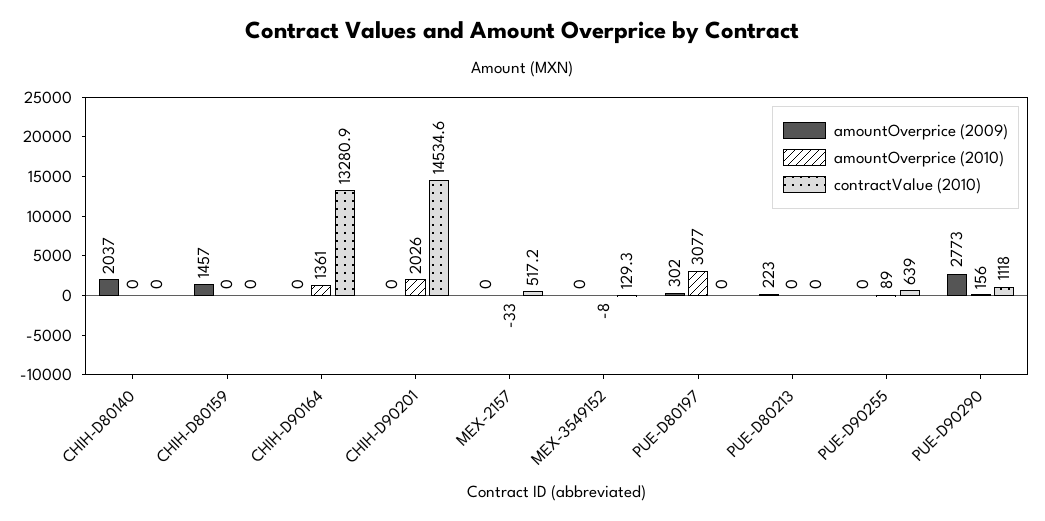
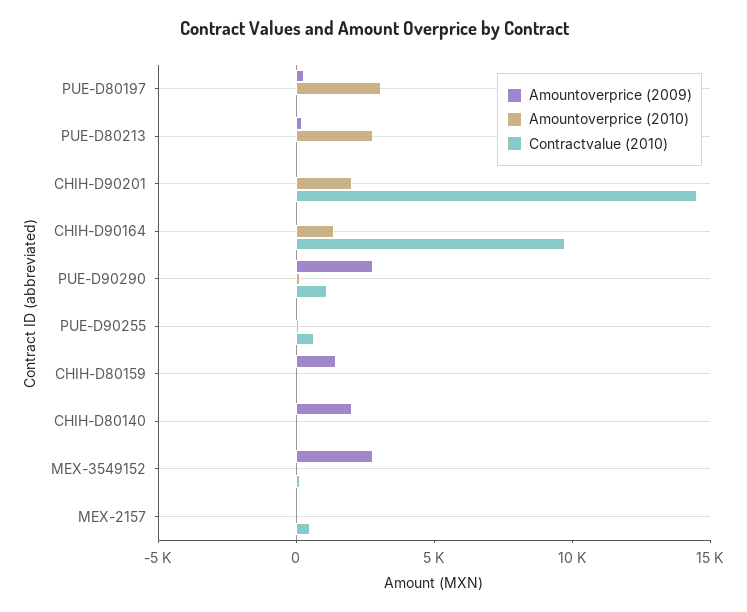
  {
    "amountOverprice (2009)": {
      "CHIH-D80140": 2037,
      "CHIH-D80159": 1457,
      "CHIH-D90164": 0,
      "CHIH-D90201": 0,
      "MEX-2157": 0,
-     "MEX-3549152": 0,
+     "MEX-3549152": 3000,
      "PUE-D80197": 302,
      "PUE-D80213": 223,
      "PUE-D90255": 0,
      "PUE-D90290": 2773
    },
    "amountOverprice (2010)": {
      "CHIH-D80140": 0,
      "CHIH-D80159": 0,
      "CHIH-D90164": 1361,
      "CHIH-D90201": 2026,
      "MEX-2157": -33,
      "MEX-3549152": -8,
      "PUE-D80197": 3077,
-     "PUE-D80213": 0,
+     "PUE-D80213": 3000,
      "PUE-D90255": 89,
      "PUE-D90290": 156
    },
    "contractValue (2010)": {
      "CHIH-D80140": 0,
      "CHIH-D80159": 0,
-     "CHIH-D90164": 13280.9,
+     "CHIH-D90164": 10000,
      "CHIH-D90201": 14534.6,
      "MEX-2157": 517.2,
      "MEX-3549152": 129.3,
      "PUE-D80197": 0,
      "PUE-D80213": 0,
      "PUE-D90255": 639,
      "PUE-D90290": 1118
    }
  }

